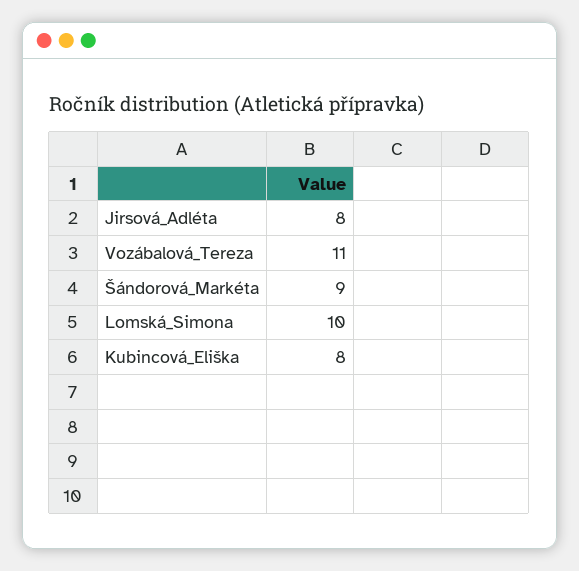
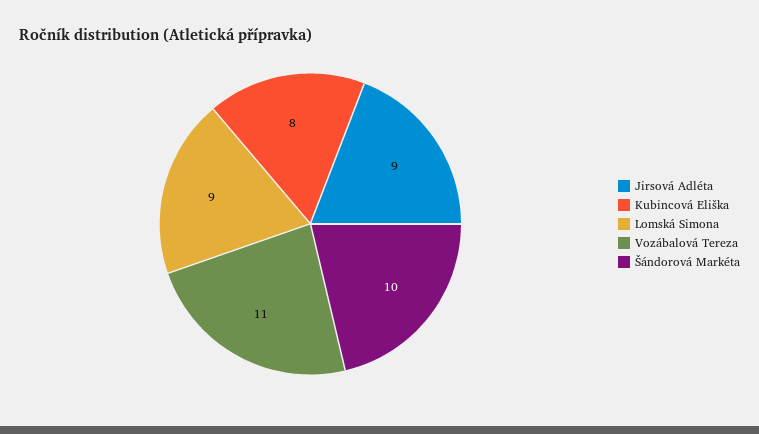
  {
-   "Jirsová_Adléta": 8,
+   "Jirsová_Adléta": 9,
    "Vozábalová_Tereza": 11,
-   "Šándorová_Markéta": 9,
+   "Šándorová_Markéta": 10,
-   "Lomská_Simona": 10,
+   "Lomská_Simona": 9,
    "Kubincová_Eliška": 8
  }

